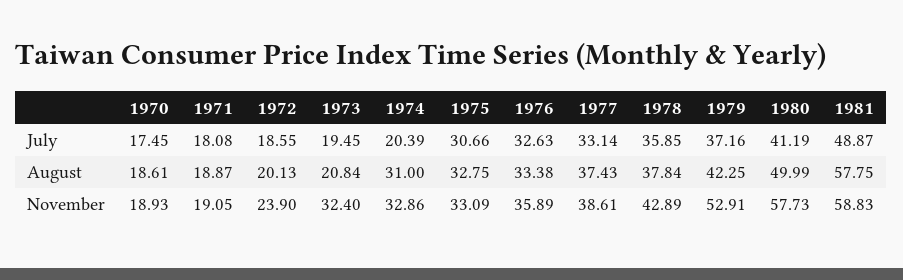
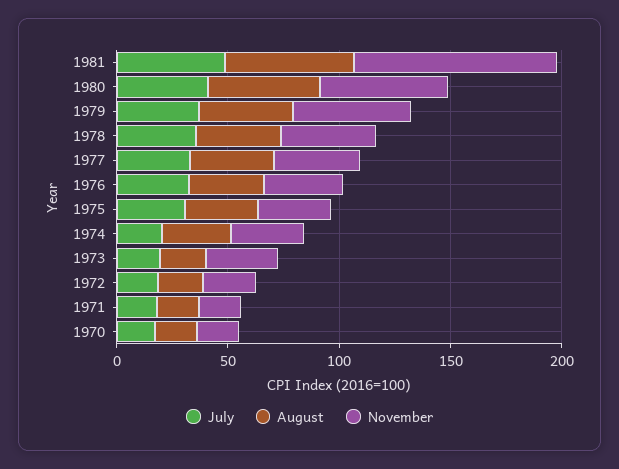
  {
    "July": {
      "1970": 17.45,
      "1971": 18.08,
      "1972": 18.55,
      "1973": 19.45,
      "1974": 20.39,
      "1975": 30.66,
      "1976": 32.63,
      "1977": 33.14,
      "1978": 35.85,
      "1979": 37.16,
      "1980": 41.19,
      "1981": 48.87
    },
    "August": {
      "1970": 18.61,
      "1971": 18.87,
      "1972": 20.13,
      "1973": 20.84,
      "1974": 31,
      "1975": 32.75,
      "1976": 33.38,
      "1977": 37.43,
      "1978": 37.84,
      "1979": 42.25,
      "1980": 49.99,
      "1981": 57.75
    },
    "November": {
      "1970": 18.93,
      "1971": 19.05,
      "1972": 23.9,
      "1973": 32.4,
      "1974": 32.86,
      "1975": 33.09,
      "1976": 35.89,
      "1977": 38.61,
      "1978": 42.89,
      "1979": 52.91,
      "1980": 57.73,
-     "1981": 58.83
+     "1981": 90
    }
  }

